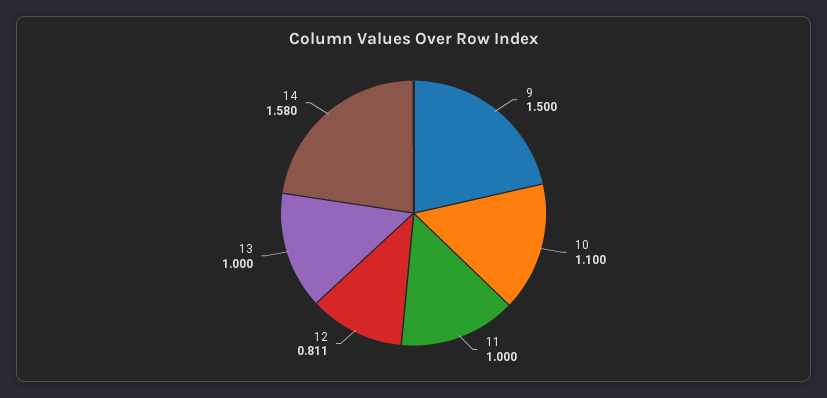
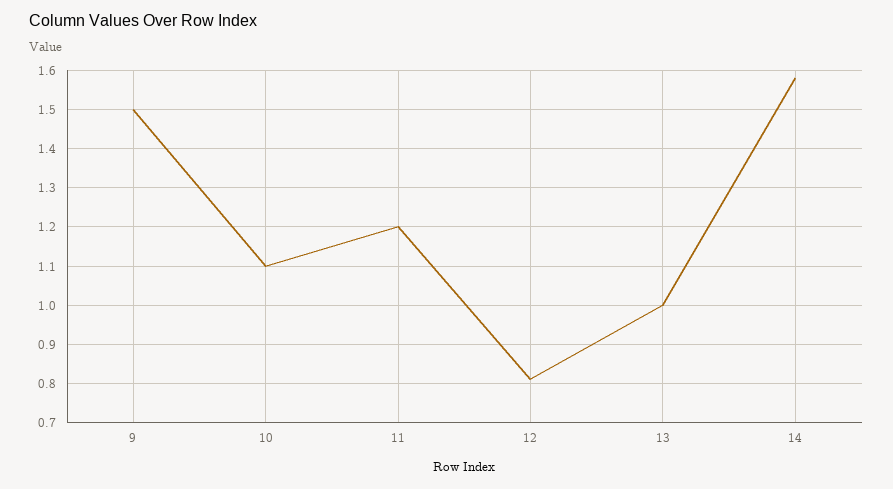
  {
    "9": 1.5,
    "10": 1.1,
-   "11": 1,
+   "11": 1.2,
    "12": 0.811,
    "13": 1,
    "14": 1.58
  }

